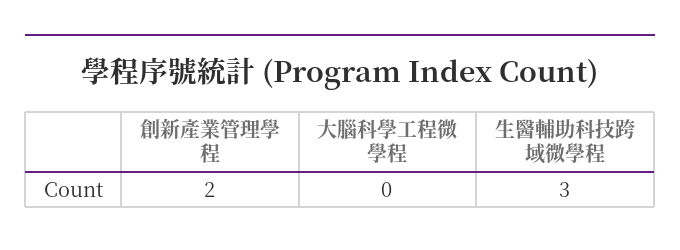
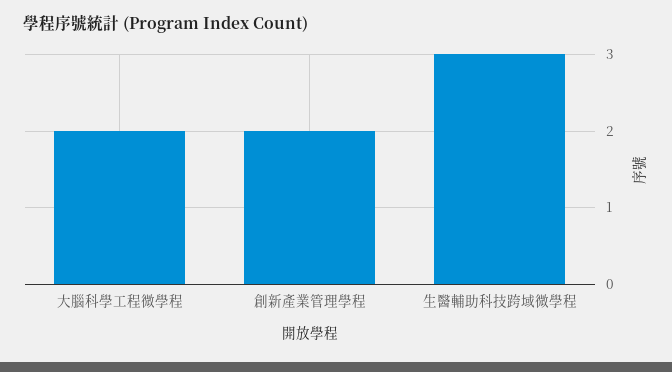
  {
    "創新產業管理學程": 2,
-   "大腦科學工程微學程": 0,
+   "大腦科學工程微學程": 2,
    "生醫輔助科技跨域微學程": 3
  }

